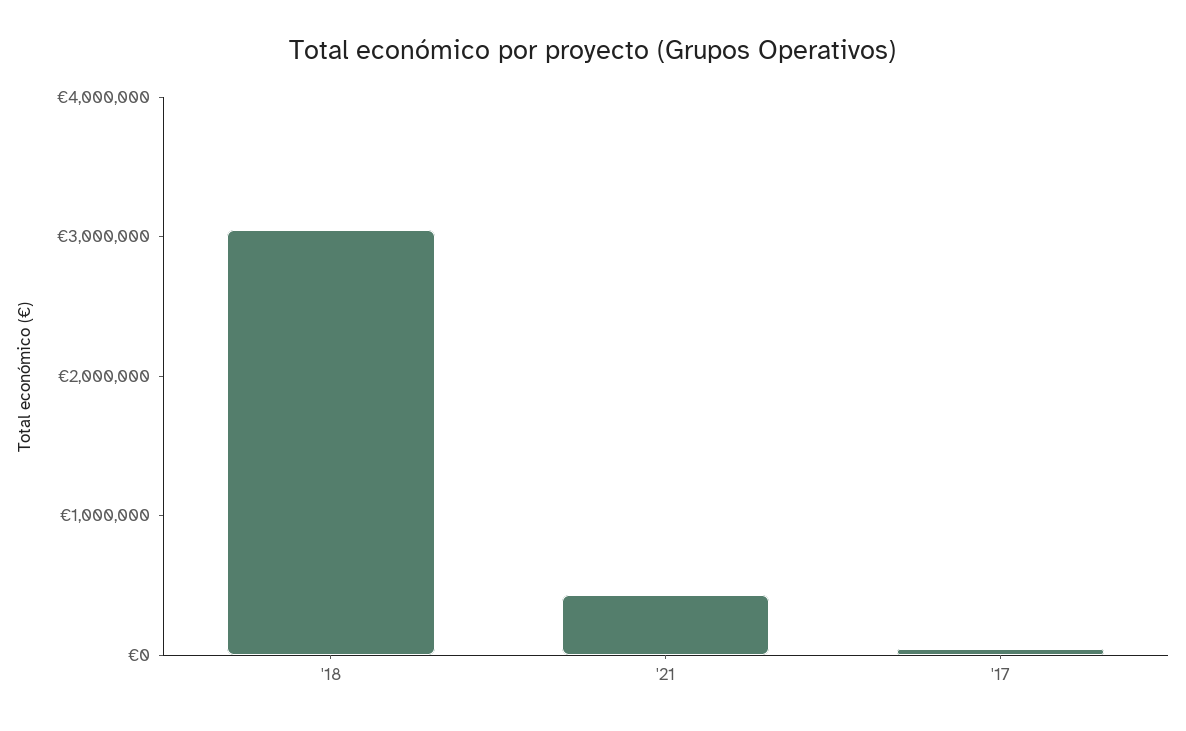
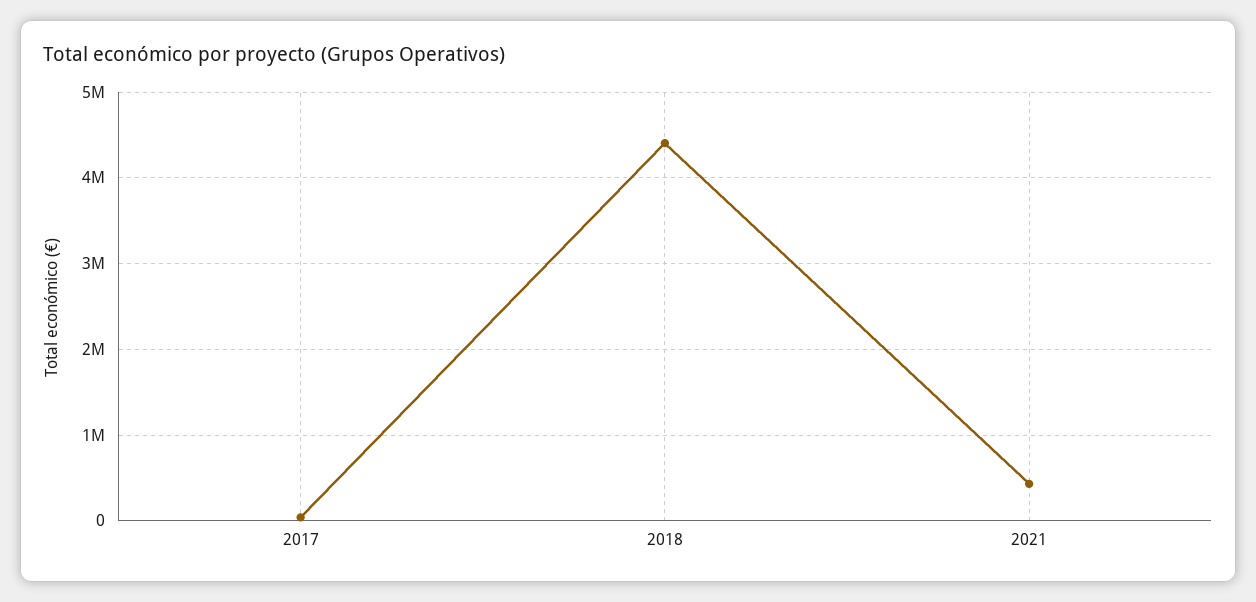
  {
-   "'18": 3000000,
+   "'18": 4400000,
    "'21": 400000,
    "'17": 0
  }

